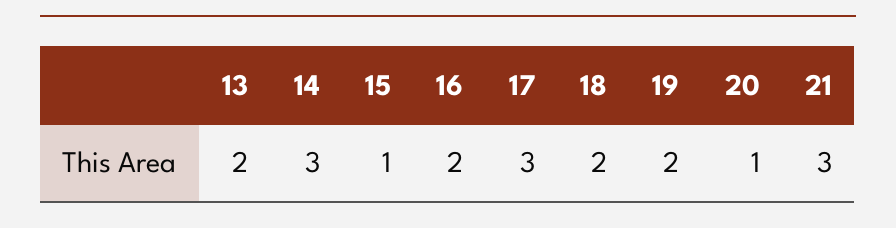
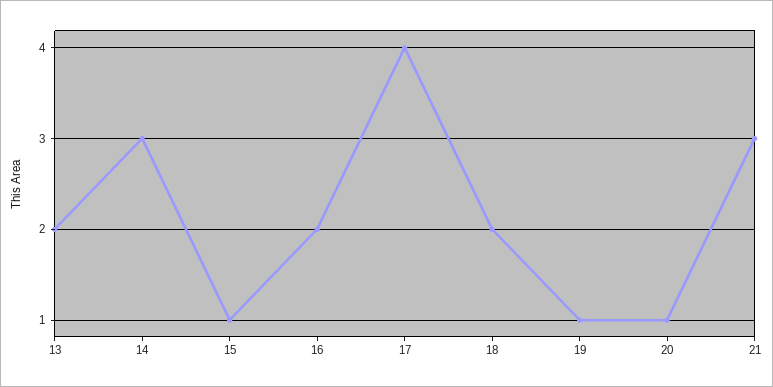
  {
    "13": 2,
    "14": 3,
    "15": 1,
    "16": 2,
-   "17": 3,
+   "17": 4,
    "18": 2,
-   "19": 2,
+   "19": 1,
    "20": 1,
    "21": 3
  }

